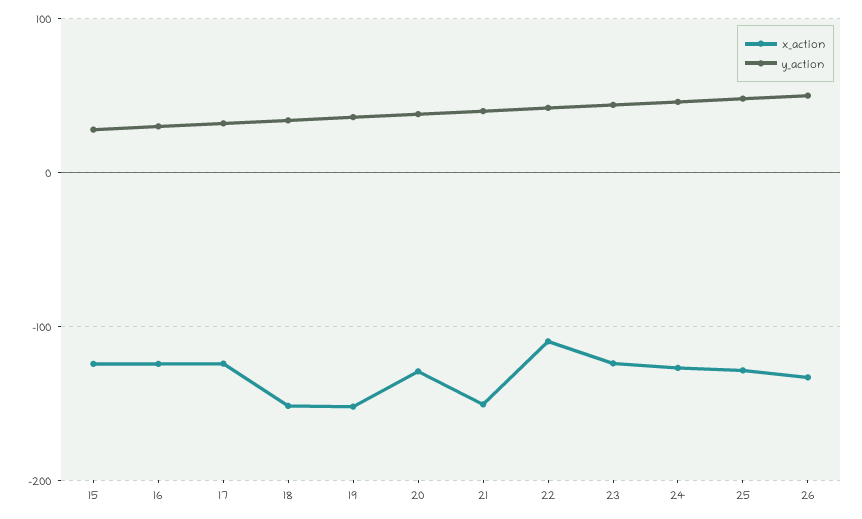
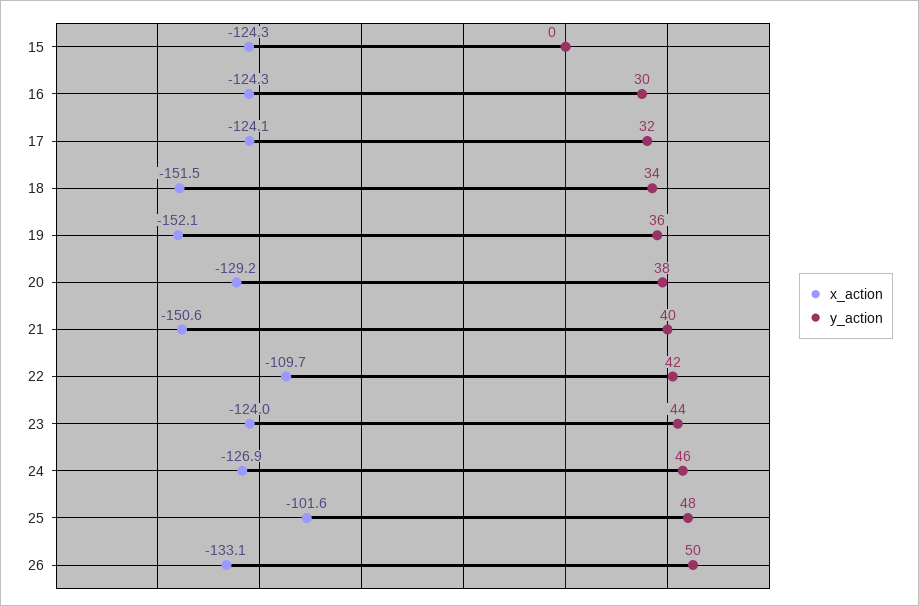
  {
    "x_action": {
      "15": -124.3,
      "16": -124.3,
      "17": -124.1,
      "18": -151.5,
      "19": -152.1,
      "20": -129.2,
      "21": -150.6,
      "22": -109.7,
      "23": -124,
      "24": -126.9,
-     "25": -130,
+     "25": -101.6,
      "26": -133.1
    },
    "y_action": {
-     "15": 30,
+     "15": 0,
      "16": 30,
      "17": 32,
      "18": 34,
      "19": 36,
      "20": 38,
      "21": 40,
      "22": 42,
      "23": 44,
      "24": 46,
      "25": 48,
      "26": 50
    }
  }

